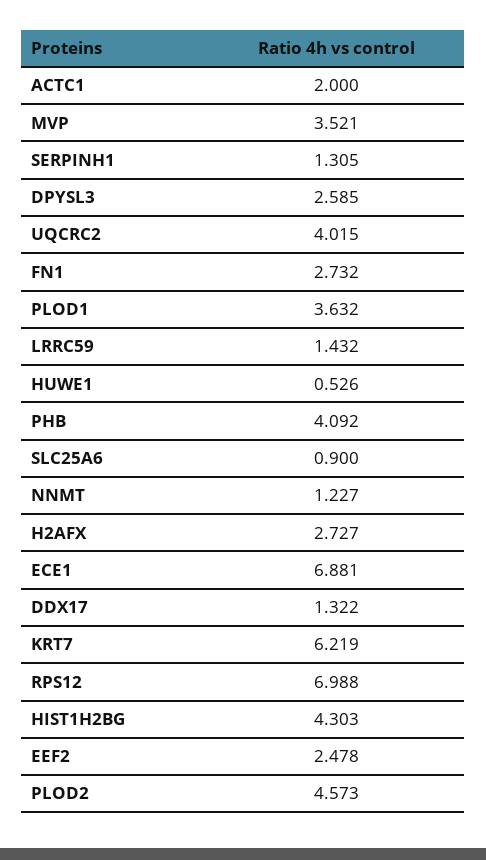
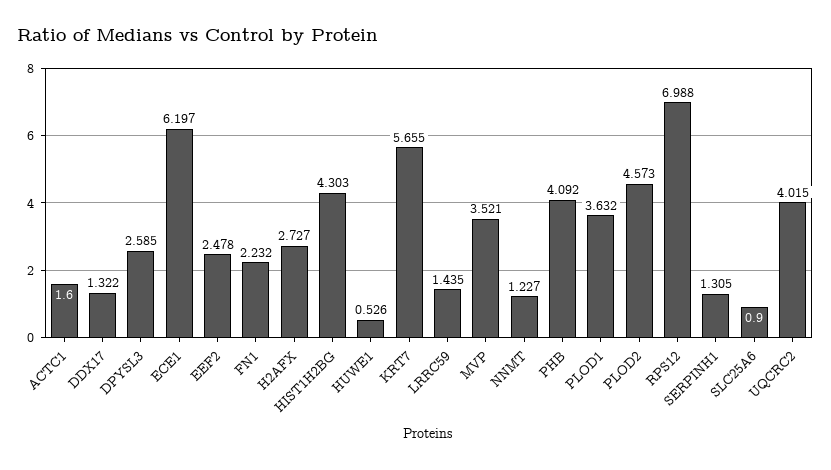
  {
-   "ACTC1": 2,
+   "ACTC1": 1.6,
    "MVP": 3.521,
    "SERPINH1": 1.305,
    "DPYSL3": 2.585,
    "UQCRC2": 4.015,
-   "FN1": 2.732,
+   "FN1": 2.232,
    "PLOD1": 3.632,
-   "LRRC59": 1.432,
+   "LRRC59": 1.435,
    "HUWE1": 0.526,
    "PHB": 4.092,
    "SLC25A6": 0.9,
    "NNMT": 1.227,
    "H2AFX": 2.727,
-   "ECE1": 6.881,
+   "ECE1": 6.197,
    "DDX17": 1.322,
-   "KRT7": 6.219,
+   "KRT7": 5.655,
    "RPS12": 6.988,
    "HIST1H2BG": 4.303,
    "EEF2": 2.478,
    "PLOD2": 4.573
  }

